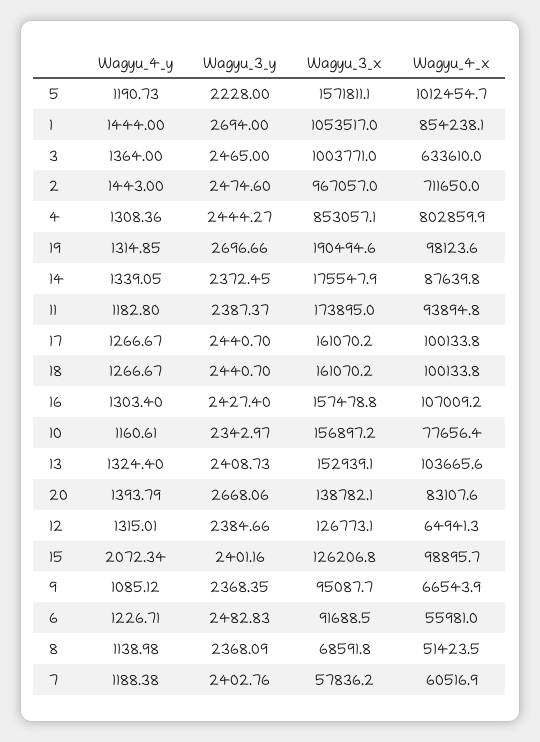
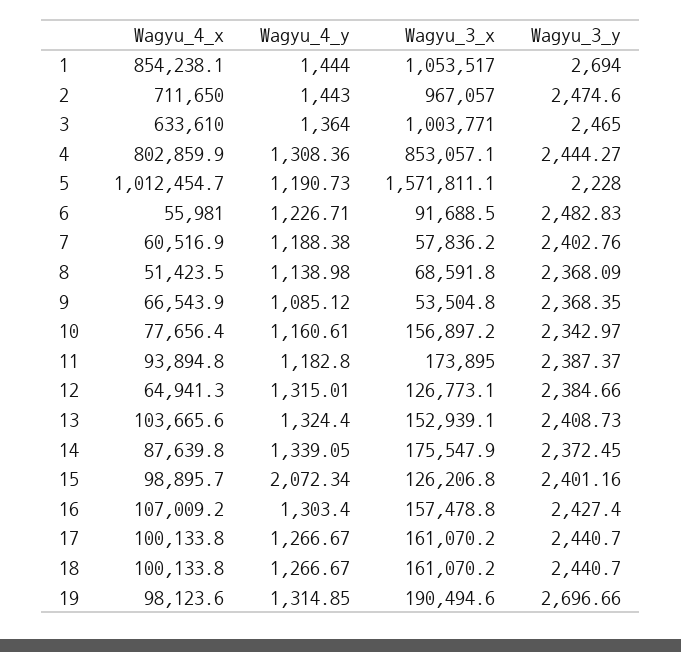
  {
    "Wagyu_4_y": {
      "5": 1190.73,
      "1": 1444,
      "3": 1364,
      "2": 1443,
      "4": 1308.36,
      "19": 1314.85,
      "14": 1339.05,
      "11": 1182.8,
      "17": 1266.67,
      "18": 1266.67,
      "16": 1303.4,
      "10": 1160.61,
      "13": 1324.4,
-     "20": 1393.79,
      "12": 1315.01,
      "15": 2072.34,
      "9": 1085.12,
      "6": 1226.71,
      "8": 1138.98,
      "7": 1188.38
    },
    "Wagyu_3_y": {
      "5": 2228,
      "1": 2694,
      "3": 2465,
      "2": 2474.6,
      "4": 2444.27,
      "19": 2696.66,
      "14": 2372.45,
      "11": 2387.37,
      "17": 2440.7,
      "18": 2440.7,
      "16": 2427.4,
      "10": 2342.97,
      "13": 2408.73,
-     "20": 2668.06,
      "12": 2384.66,
      "15": 2401.16,
      "9": 2368.35,
      "6": 2482.83,
      "8": 2368.09,
      "7": 2402.76
    },
    "Wagyu_3_x": {
      "5": 1571811.1,
      "1": 1053517,
      "3": 1003771,
      "2": 967057,
      "4": 853057.1,
      "19": 190494.6,
      "14": 175547.9,
      "11": 173895,
      "17": 161070.2,
      "18": 161070.2,
      "16": 157478.8,
      "10": 156897.2,
      "13": 152939.1,
-     "20": 138782.1,
      "12": 126773.1,
      "15": 126206.8,
-     "9": 95087.7,
+     "9": 53504.8,
      "6": 91688.5,
      "8": 68591.8,
      "7": 57836.2
    },
    "Wagyu_4_x": {
      "5": 1012454.7,
      "1": 854238.1,
      "3": 633610,
      "2": 711650,
      "4": 802859.9,
      "19": 98123.6,
      "14": 87639.8,
      "11": 93894.8,
      "17": 100133.8,
      "18": 100133.8,
      "16": 107009.2,
      "10": 77656.4,
      "13": 103665.6,
-     "20": 83107.6,
      "12": 64941.3,
      "15": 98895.7,
      "9": 66543.9,
      "6": 55981,
      "8": 51423.5,
      "7": 60516.9
    }
  }

